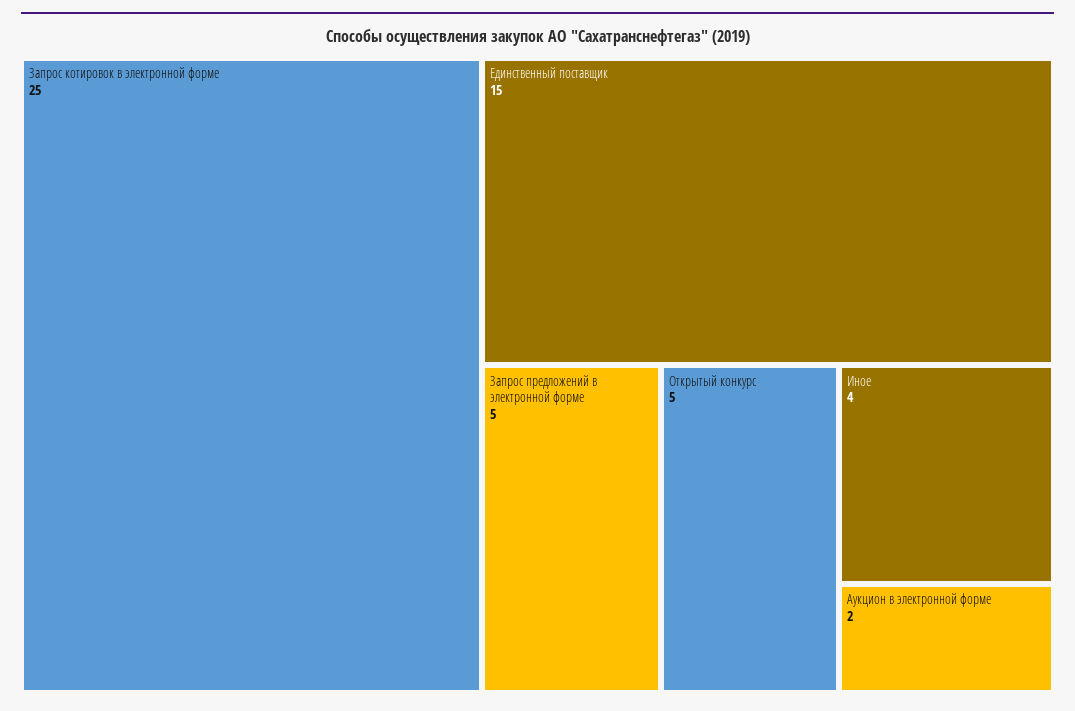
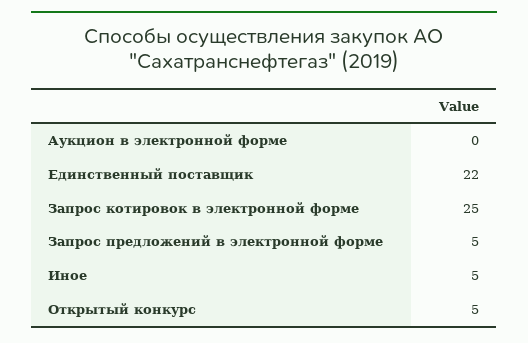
  {
    "Запрос котировок в электронной форме": 25,
-   "Единственный поставщик": 15,
+   "Единственный поставщик": 22,
    "Запрос предложений в электронной форме": 5,
    "Открытый конкурс": 5,
-   "Иное": 4,
+   "Иное": 5,
-   "Аукцион в электронной форме": 2
+   "Аукцион в электронной форме": 0
  }

